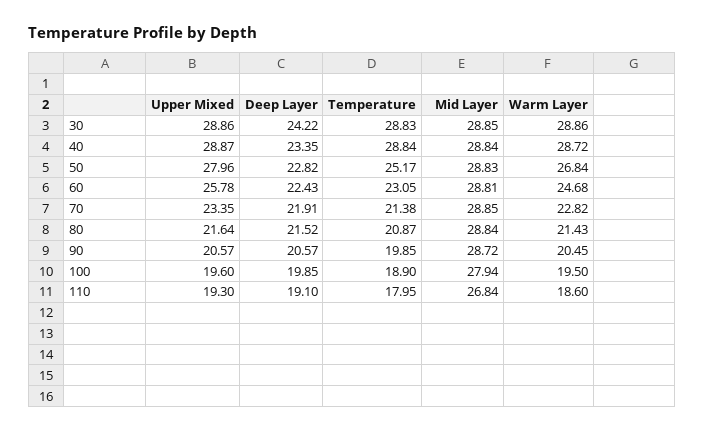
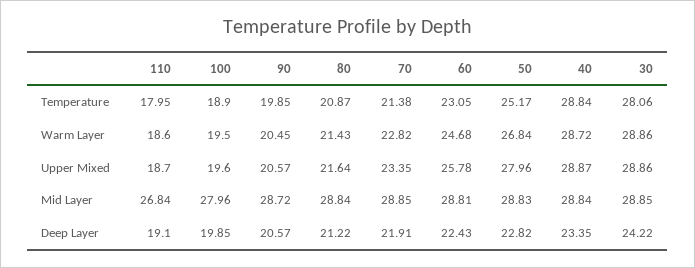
  {
    "Upper Mixed": {
      "30": 28.86,
      "40": 28.87,
      "50": 27.96,
      "60": 25.78,
      "70": 23.35,
      "80": 21.64,
      "90": 20.57,
      "100": 19.6,
-     "110": 19.3
+     "110": 18.7
    },
    "Deep Layer": {
      "30": 24.22,
      "40": 23.35,
      "50": 22.82,
      "60": 22.43,
      "70": 21.91,
-     "80": 21.52,
+     "80": 21.22,
      "90": 20.57,
      "100": 19.85,
      "110": 19.1
    },
    "Temperature": {
-     "30": 28.83,
+     "30": 28.06,
      "40": 28.84,
      "50": 25.17,
      "60": 23.05,
      "70": 21.38,
      "80": 20.87,
      "90": 19.85,
      "100": 18.9,
      "110": 17.95
    },
    "Mid Layer": {
      "30": 28.85,
      "40": 28.84,
      "50": 28.83,
      "60": 28.81,
      "70": 28.85,
      "80": 28.84,
      "90": 28.72,
-     "100": 27.94,
+     "100": 27.96,
      "110": 26.84
    },
    "Warm Layer": {
      "30": 28.86,
      "40": 28.72,
      "50": 26.84,
      "60": 24.68,
      "70": 22.82,
      "80": 21.43,
      "90": 20.45,
      "100": 19.5,
      "110": 18.6
    }
  }

